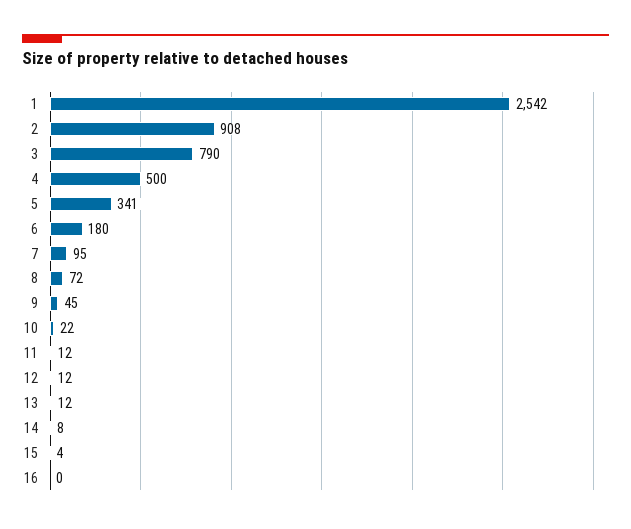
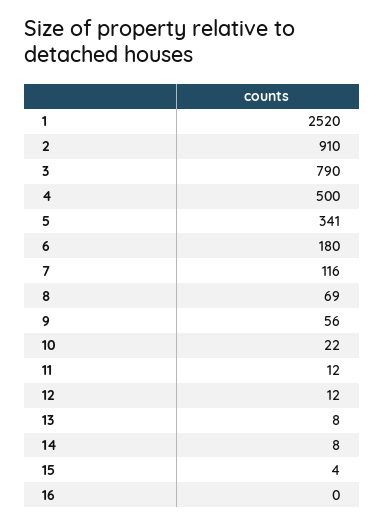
  {
-   "1": 2542,
+   "1": 2520,
-   "2": 908,
+   "2": 910,
    "3": 790,
    "4": 500,
    "5": 341,
    "6": 180,
-   "7": 95,
+   "7": 116,
-   "8": 72,
+   "8": 69,
-   "9": 45,
+   "9": 56,
    "10": 22,
    "11": 12,
    "12": 12,
-   "13": 12,
+   "13": 8,
    "14": 8,
    "15": 4,
    "16": 0
  }

